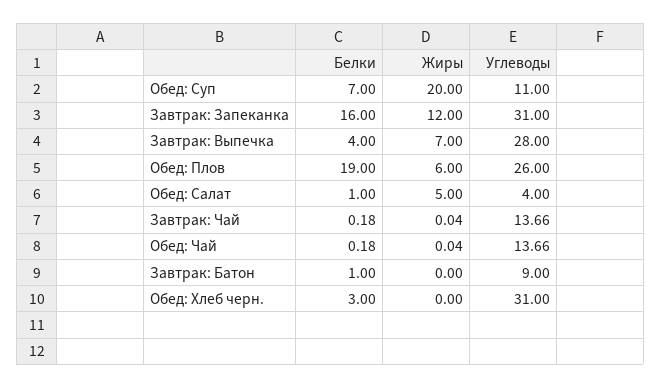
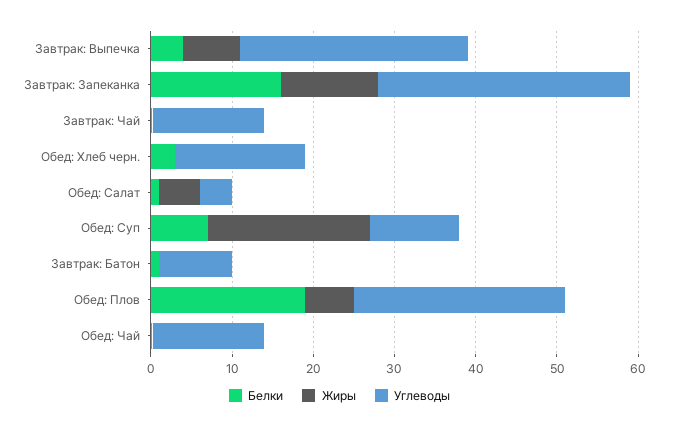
  {
    "Белки": {
      "Обед: Суп": 7,
      "Завтрак: Запеканка": 16,
      "Завтрак: Выпечка": 4,
      "Обед: Плов": 19,
      "Обед: Салат": 1,
      "Завтрак: Чай": 0.18,
      "Обед: Чай": 0.18,
      "Завтрак: Батон": 1,
      "Обед: Хлеб черн.": 3
    },
    "Жиры": {
      "Обед: Суп": 20,
      "Завтрак: Запеканка": 12,
      "Завтрак: Выпечка": 7,
      "Обед: Плов": 6,
      "Обед: Салат": 5,
      "Завтрак: Чай": 0.04,
      "Обед: Чай": 0.04,
      "Завтрак: Батон": 0,
      "Обед: Хлеб черн.": 0
    },
    "Углеводы": {
      "Обед: Суп": 11,
      "Завтрак: Запеканка": 31,
      "Завтрак: Выпечка": 28,
      "Обед: Плов": 26,
      "Обед: Салат": 4,
      "Завтрак: Чай": 13.66,
      "Обед: Чай": 13.66,
      "Завтрак: Батон": 9,
-     "Обед: Хлеб черн.": 31
+     "Обед: Хлеб черн.": 16
    }
  }

